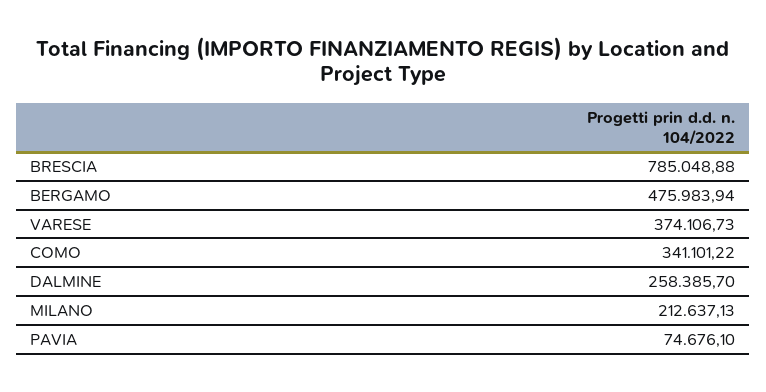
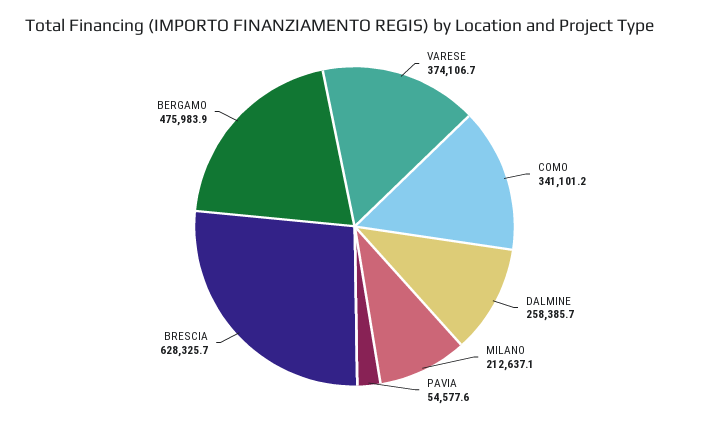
  {
-   "BRESCIA": 785048.88,
+   "BRESCIA": 628325.7,
    "BERGAMO": 475983.94,
    "VARESE": 374106.73,
    "COMO": 341101.22,
    "DALMINE": 258385.7,
    "MILANO": 212637.13,
-   "PAVIA": 74676.1
+   "PAVIA": 54577.6
  }

